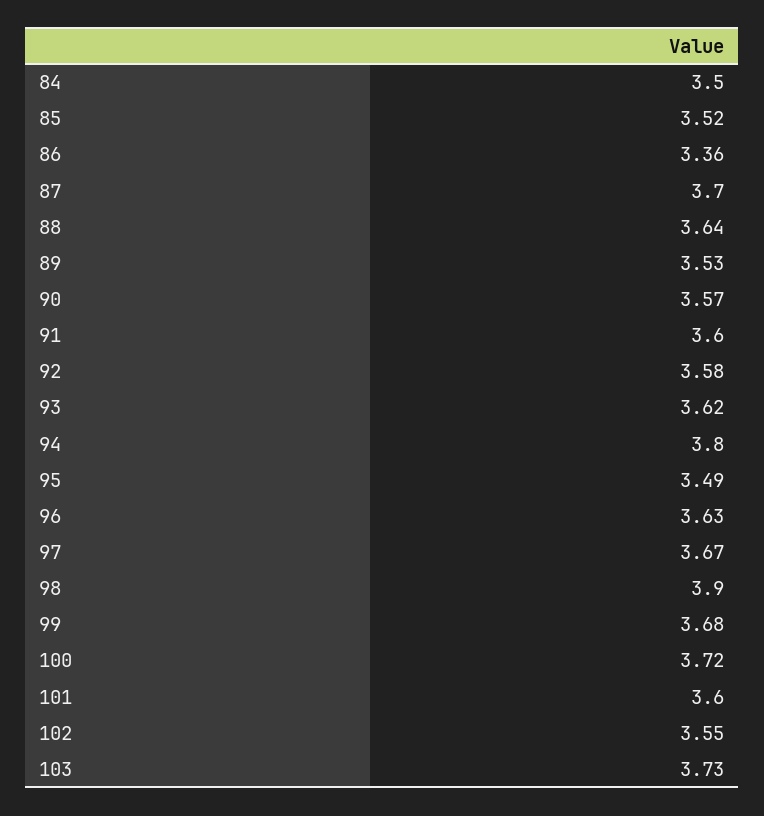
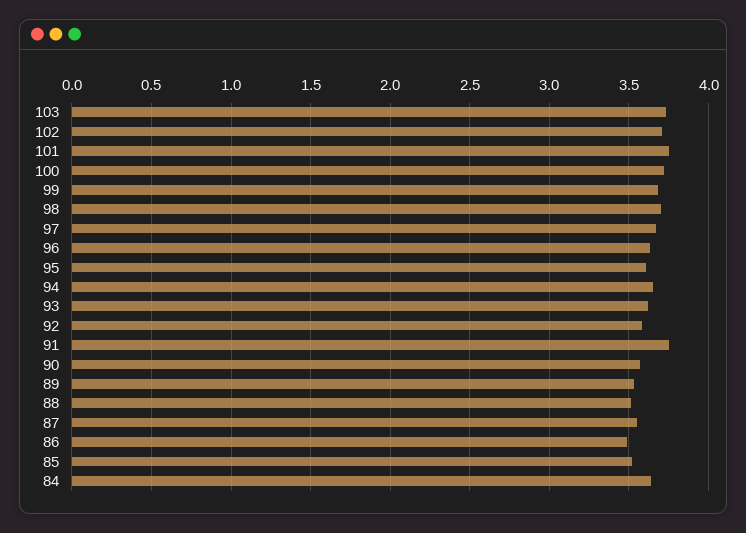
  {
-   "84": 3.5,
+   "84": 3.65,
    "85": 3.52,
-   "86": 3.36,
+   "86": 3.5,
-   "87": 3.7,
+   "87": 3.55,
-   "88": 3.64,
+   "88": 3.5,
    "89": 3.53,
    "90": 3.57,
-   "91": 3.6,
+   "91": 3.75,
    "92": 3.58,
    "93": 3.62,
-   "94": 3.8,
+   "94": 3.65,
-   "95": 3.49,
+   "95": 3.6,
    "96": 3.63,
    "97": 3.67,
-   "98": 3.9,
+   "98": 3.7,
    "99": 3.68,
    "100": 3.72,
-   "101": 3.6,
+   "101": 3.75,
-   "102": 3.55,
+   "102": 3.7,
    "103": 3.73
  }

